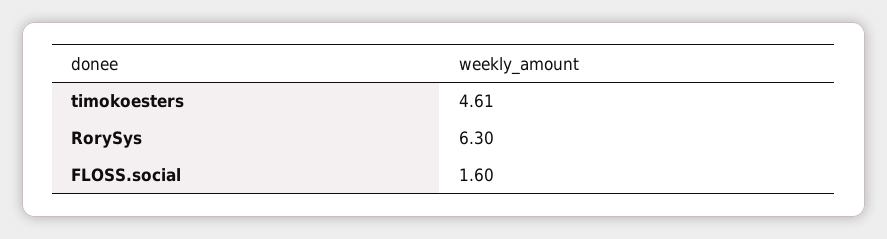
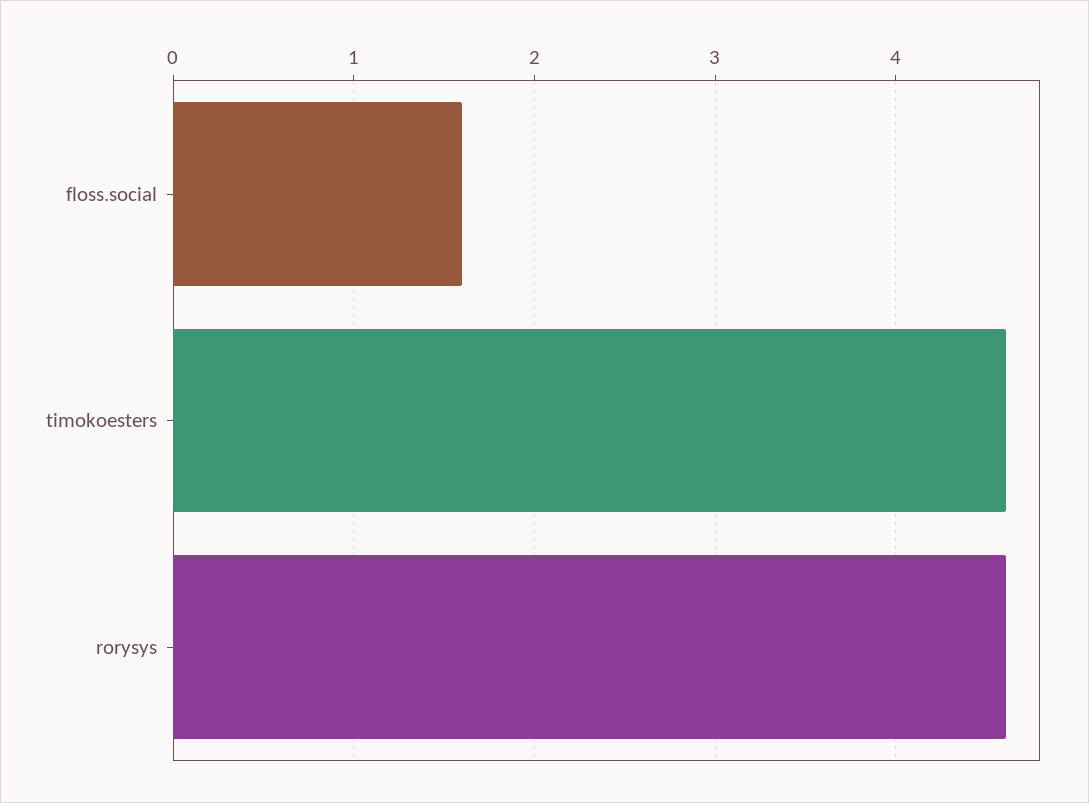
  {
    "timokoesters": 4.61,
-   "RorySys": 6.3,
+   "RorySys": 4.6,
    "FLOSS.social": 1.6
  }

